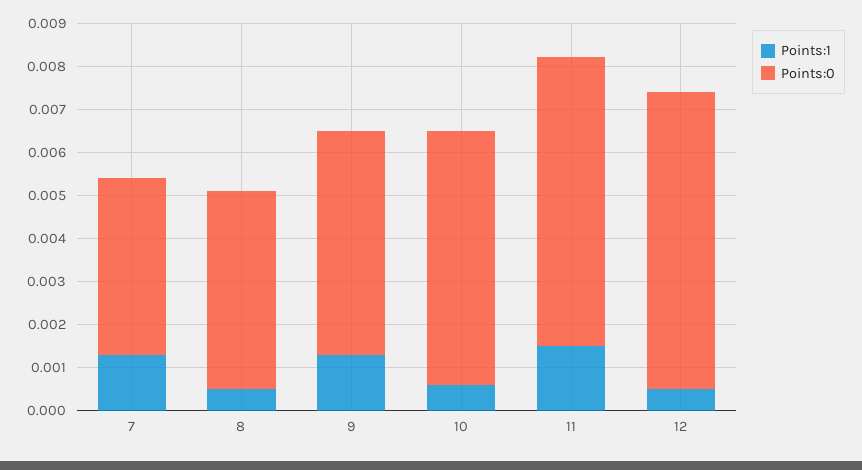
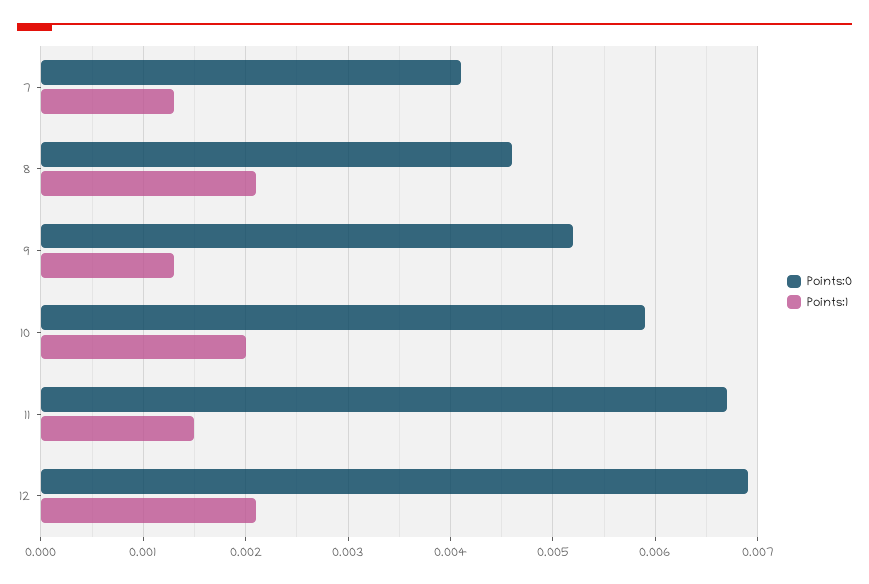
  {
    "Points:1": {
      "7": 0.0013,
-     "8": 0.0005,
+     "8": 0.0021,
      "9": 0.0013,
-     "10": 0.0005,
+     "10": 0.002,
      "11": 0.0015,
-     "12": 0.0005
+     "12": 0.0021
    },
    "Points:0": {
      "7": 0.0041,
      "8": 0.0046,
      "9": 0.0052,
      "10": 0.0059,
      "11": 0.0067,
      "12": 0.0069
    }
  }

